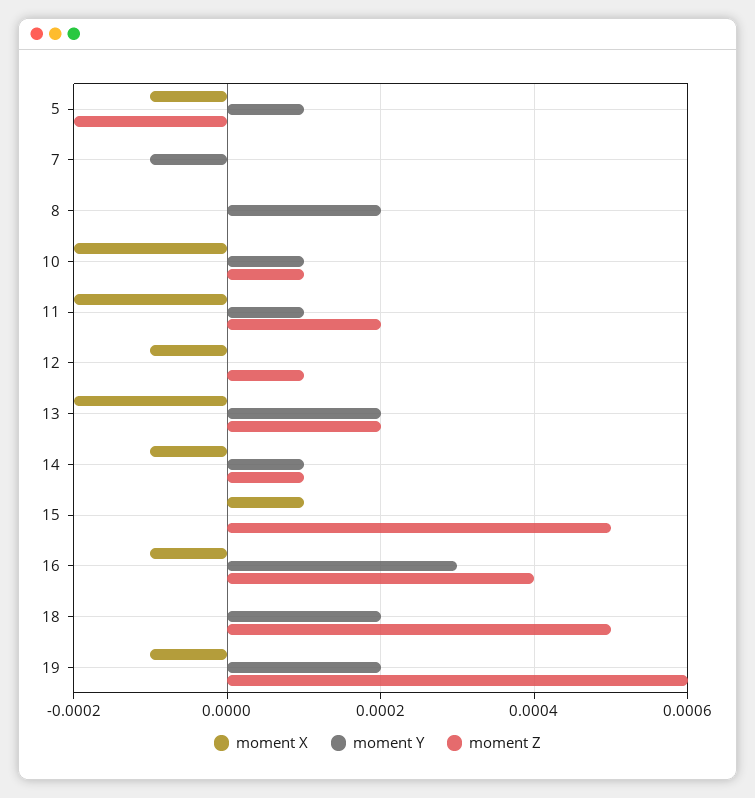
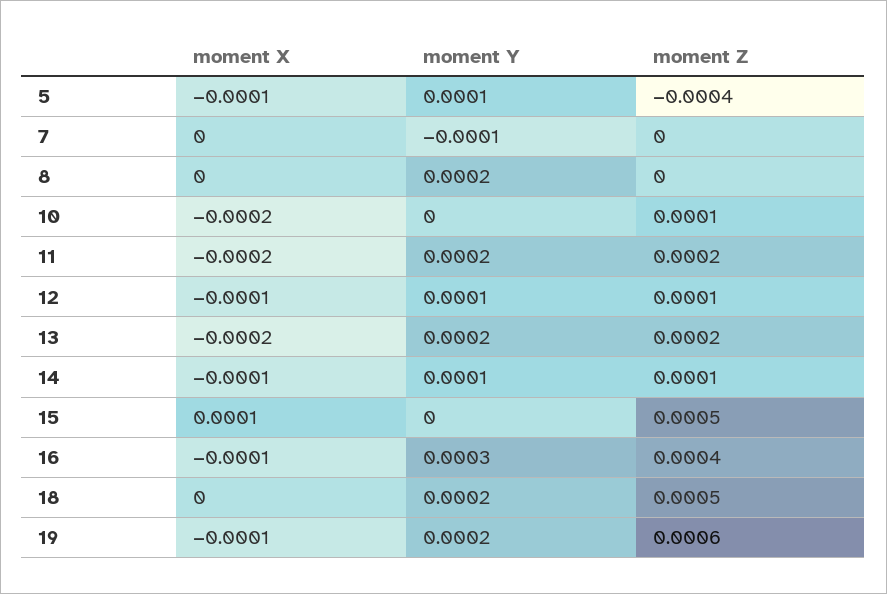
  {
    "moment X": {
      "5": -0.0001,
      "7": 0,
      "8": 0,
      "10": -0.0002,
      "11": -0.0002,
      "12": -0.0001,
      "13": -0.0002,
      "14": -0.0001,
      "15": 0.0001,
      "16": -0.0001,
      "18": 0,
      "19": -0.0001
    },
    "moment Y": {
      "5": 0.0001,
      "7": -0.0001,
      "8": 0.0002,
-     "10": 0.0001,
+     "10": 0,
-     "11": 0.0001,
+     "11": 0.0002,
-     "12": 0,
+     "12": 0.0001,
      "13": 0.0002,
      "14": 0.0001,
      "15": 0,
      "16": 0.0003,
      "18": 0.0002,
      "19": 0.0002
    },
    "moment Z": {
-     "5": -0.0002,
+     "5": -0.0004,
      "7": 0,
      "8": 0,
      "10": 0.0001,
      "11": 0.0002,
      "12": 0.0001,
      "13": 0.0002,
      "14": 0.0001,
      "15": 0.0005,
      "16": 0.0004,
      "18": 0.0005,
      "19": 0.0006
    }
  }

